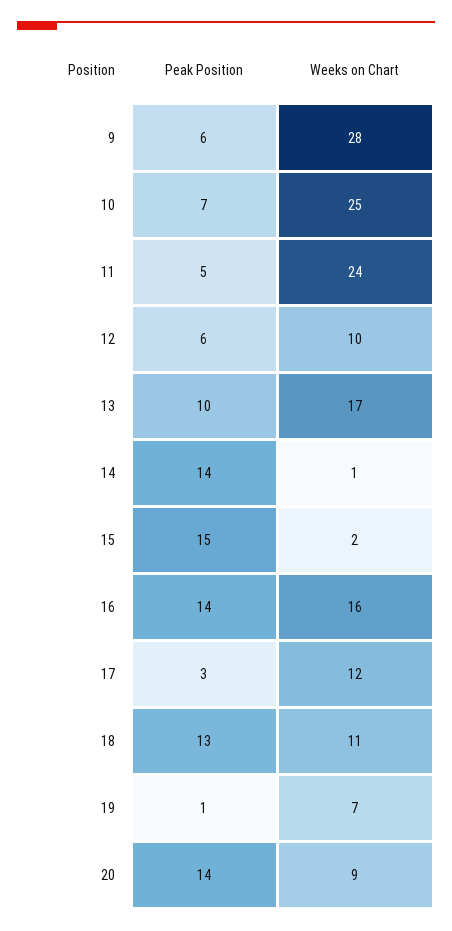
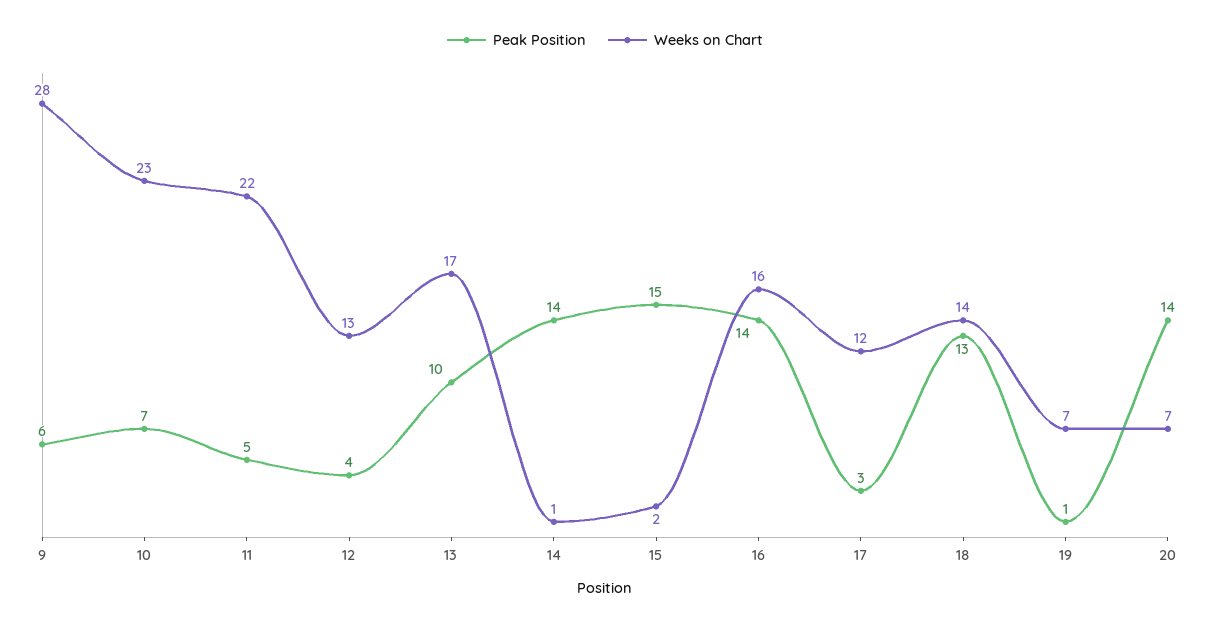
  {
    "Peak Position": {
      "9": 6,
      "10": 7,
      "11": 5,
-     "12": 6,
+     "12": 4,
      "13": 10,
      "14": 14,
      "15": 15,
      "16": 14,
      "17": 3,
      "18": 13,
      "19": 1,
      "20": 14
    },
    "Weeks on Chart": {
      "9": 28,
-     "10": 25,
+     "10": 23,
-     "11": 24,
+     "11": 22,
-     "12": 10,
+     "12": 13,
      "13": 17,
      "14": 1,
      "15": 2,
      "16": 16,
      "17": 12,
-     "18": 11,
+     "18": 14,
      "19": 7,
-     "20": 9
+     "20": 7
    }
  }

